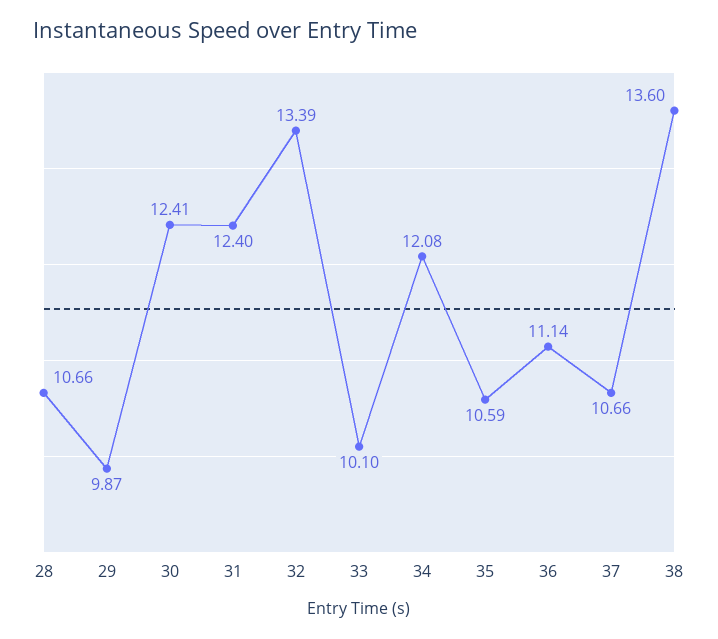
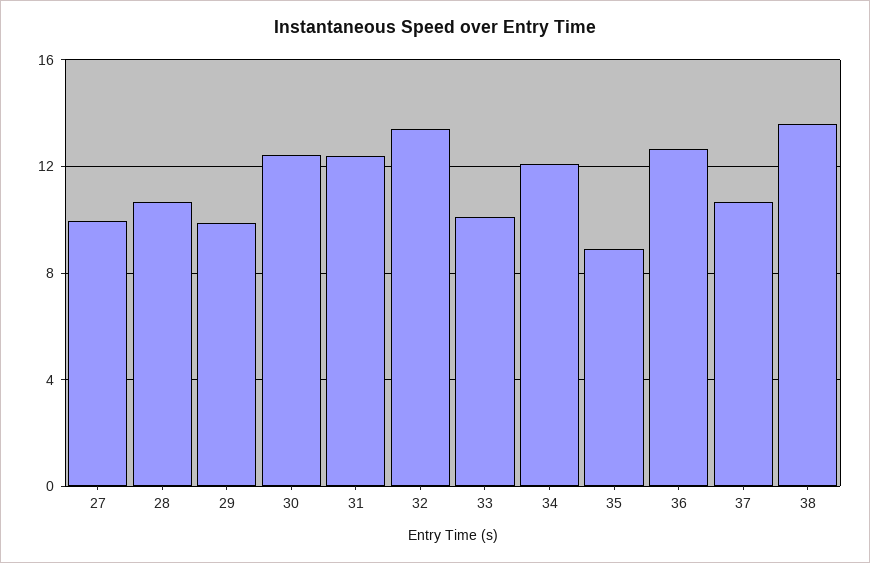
  {
    "28": 10.66,
    "29": 9.87,
    "30": 12.41,
    "31": 12.4,
    "32": 13.39,
    "33": 10.1,
    "34": 12.08,
-   "35": 10.59,
+   "35": 9,
-   "36": 11.14,
+   "36": 12.5,
    "37": 10.66,
-   "38": 13.6
+   "38": 13.6,
+   "27": 10
  }

